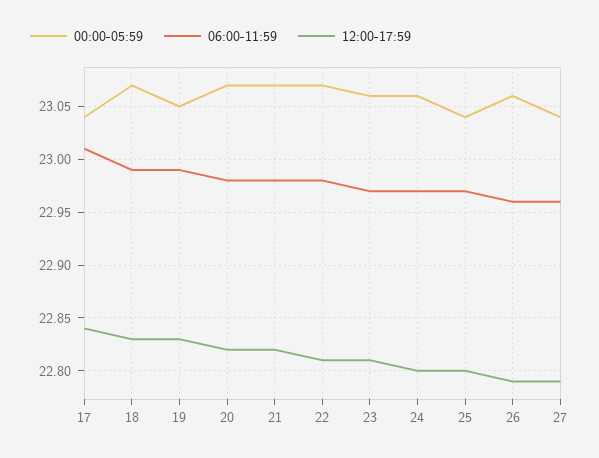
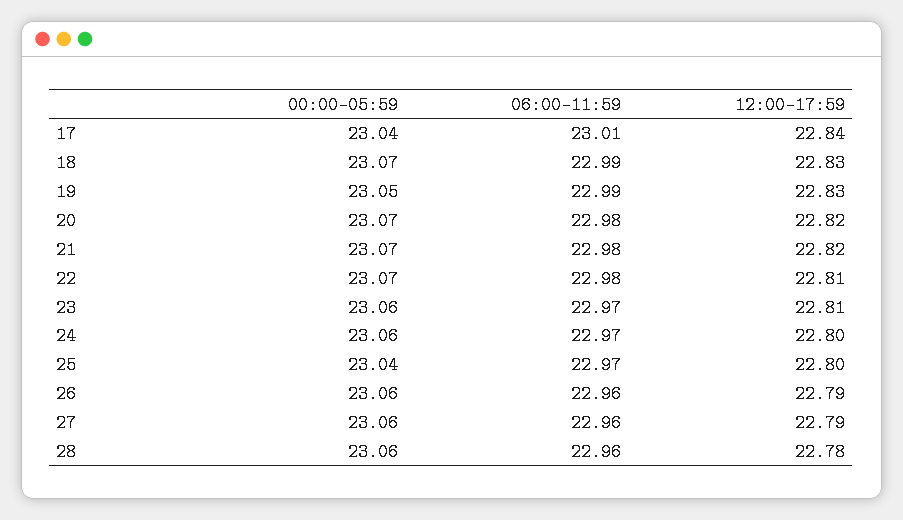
  {
    "00:00-05:59": {
      "17": 23.04,
      "18": 23.07,
      "19": 23.05,
      "20": 23.07,
      "21": 23.07,
      "22": 23.07,
      "23": 23.06,
      "24": 23.06,
      "25": 23.04,
      "26": 23.06,
-     "27": 23.04
+     "27": 23.06,
+     "28": 23.06
    },
    "06:00-11:59": {
      "17": 23.01,
      "18": 22.99,
      "19": 22.99,
      "20": 22.98,
      "21": 22.98,
      "22": 22.98,
      "23": 22.97,
      "24": 22.97,
      "25": 22.97,
      "26": 22.96,
-     "27": 22.96
+     "27": 22.96,
+     "28": 22.96
    },
    "12:00-17:59": {
      "17": 22.84,
      "18": 22.83,
      "19": 22.83,
      "20": 22.82,
      "21": 22.82,
      "22": 22.81,
      "23": 22.81,
      "24": 22.8,
      "25": 22.8,
      "26": 22.79,
-     "27": 22.79
+     "27": 22.79,
+     "28": 22.78
    }
  }

